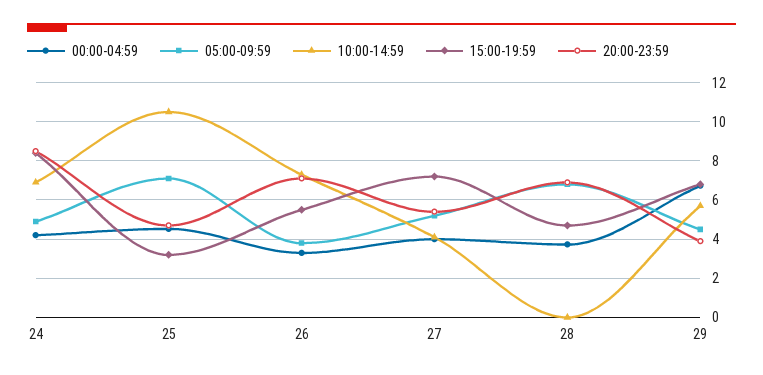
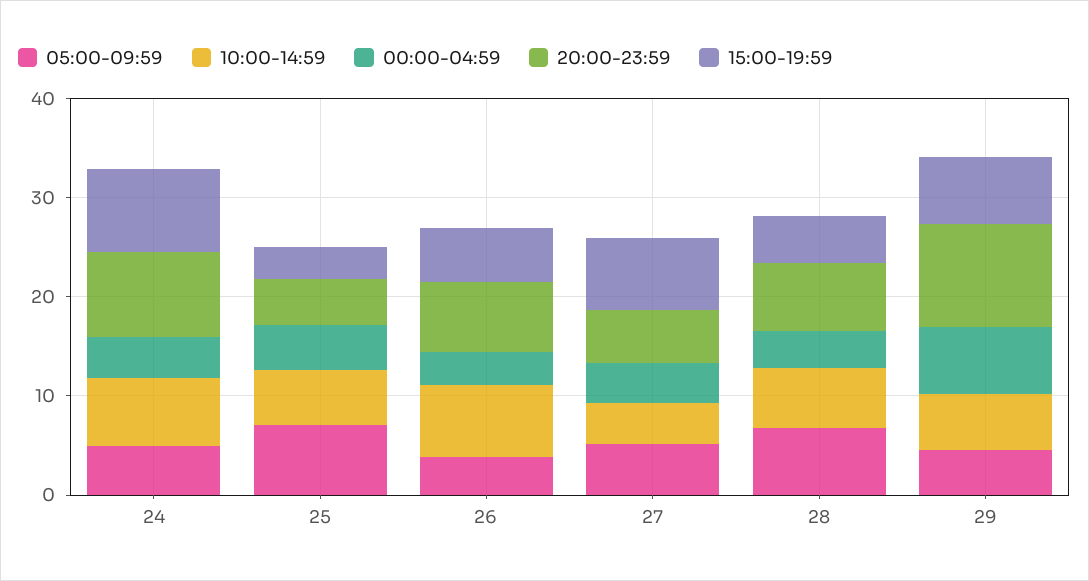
  {
    "00:00-04:59": {
      "24": 4,
      "25": 4.5,
      "26": 3.5,
      "27": 4,
      "28": 3.5,
      "29": 6.5
    },
    "05:00-09:59": {
      "24": 5,
      "25": 7,
      "26": 4,
      "27": 5,
      "28": 7,
      "29": 4.5
    },
    "10:00-14:59": {
      "24": 7,
-     "25": 10.5,
+     "25": 6,
      "26": 7.5,
      "27": 4,
-     "28": 0,
+     "28": 6,
      "29": 5.5
    },
    "15:00-19:59": {
      "24": 8.5,
      "25": 3,
      "26": 5.5,
      "27": 7,
      "28": 4.5,
      "29": 7
    },
    "20:00-23:59": {
      "24": 8.5,
      "25": 4.5,
      "26": 7,
      "27": 5.5,
      "28": 7,
-     "29": 4
+     "29": 10
    }
  }

